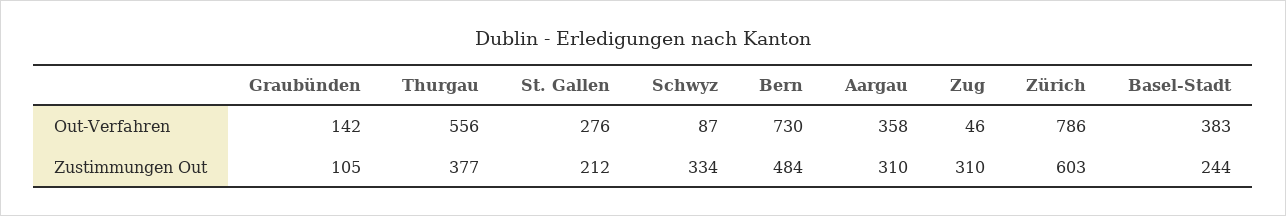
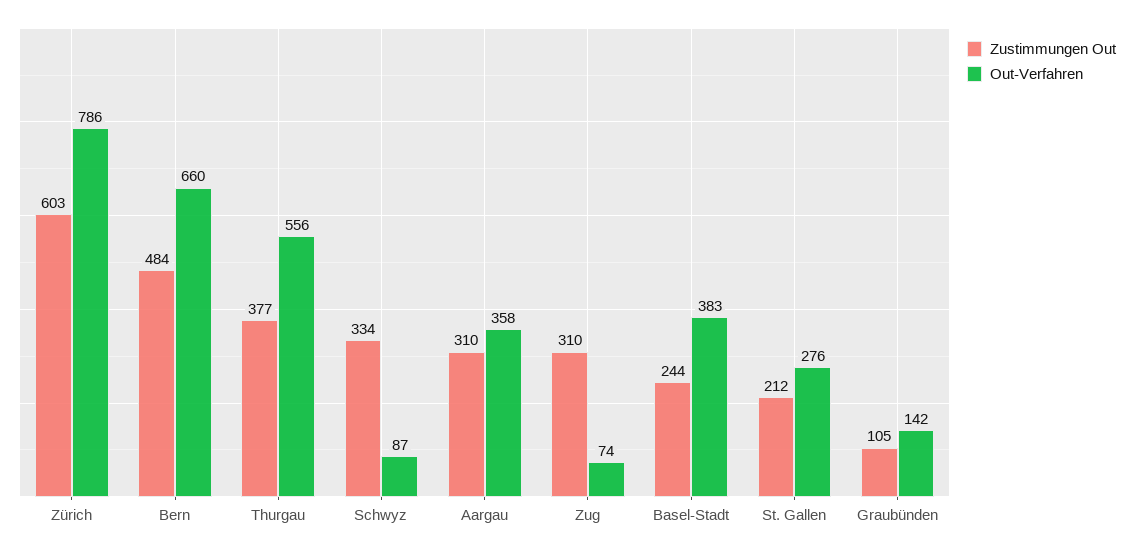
  {
    "Out-Verfahren": {
      "Graubünden": 142,
      "Thurgau": 556,
      "St. Gallen": 276,
      "Schwyz": 87,
-     "Bern": 730,
+     "Bern": 660,
      "Aargau": 358,
-     "Zug": 46,
+     "Zug": 74,
      "Zürich": 786,
      "Basel-Stadt": 383
    },
    "Zustimmungen Out": {
      "Graubünden": 105,
      "Thurgau": 377,
      "St. Gallen": 212,
      "Schwyz": 334,
      "Bern": 484,
      "Aargau": 310,
      "Zug": 310,
      "Zürich": 603,
      "Basel-Stadt": 244
    }
  }

